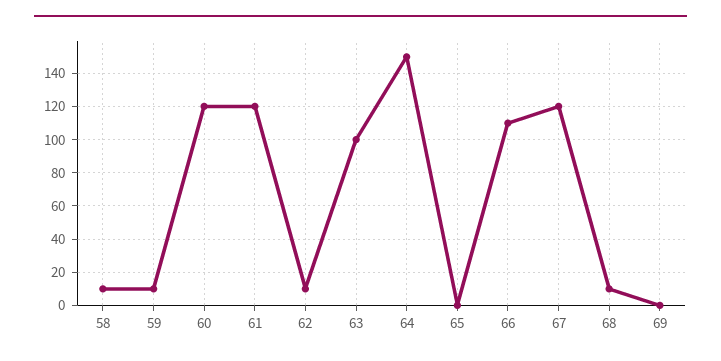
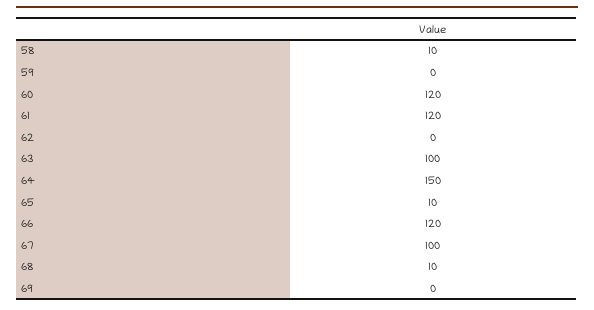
  {
    "58": 10,
-   "59": 10,
+   "59": 0,
    "60": 120,
    "61": 120,
-   "62": 10,
+   "62": 0,
    "63": 100,
    "64": 150,
-   "65": 0,
+   "65": 10,
-   "66": 110,
+   "66": 120,
-   "67": 120,
+   "67": 100,
    "68": 10,
    "69": 0
  }

